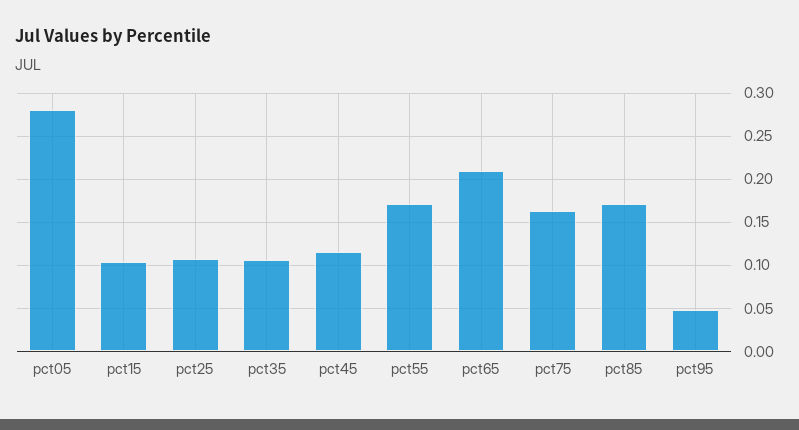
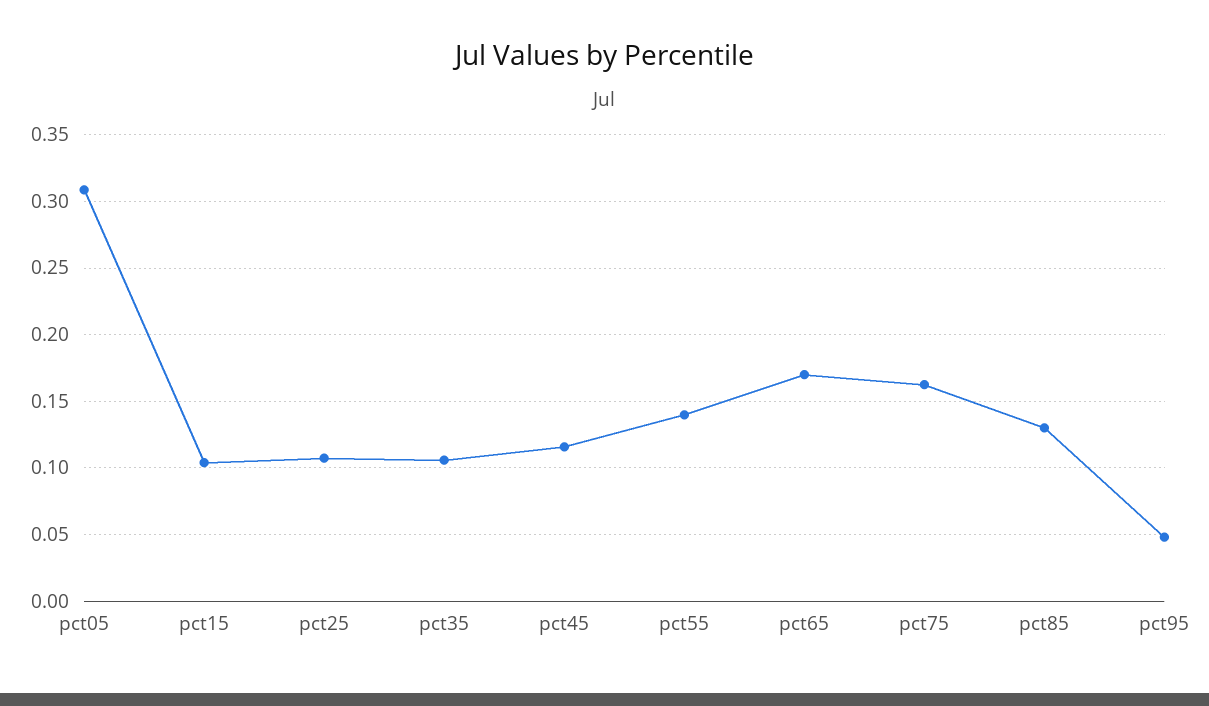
  {
-   "pct05": 0.28,
+   "pct05": 0.31,
    "pct15": 0.105,
    "pct25": 0.105,
    "pct35": 0.105,
    "pct45": 0.115,
-   "pct55": 0.17,
+   "pct55": 0.14,
-   "pct65": 0.21,
+   "pct65": 0.17,
    "pct75": 0.165,
-   "pct85": 0.17,
+   "pct85": 0.13,
    "pct95": 0.05
  }

